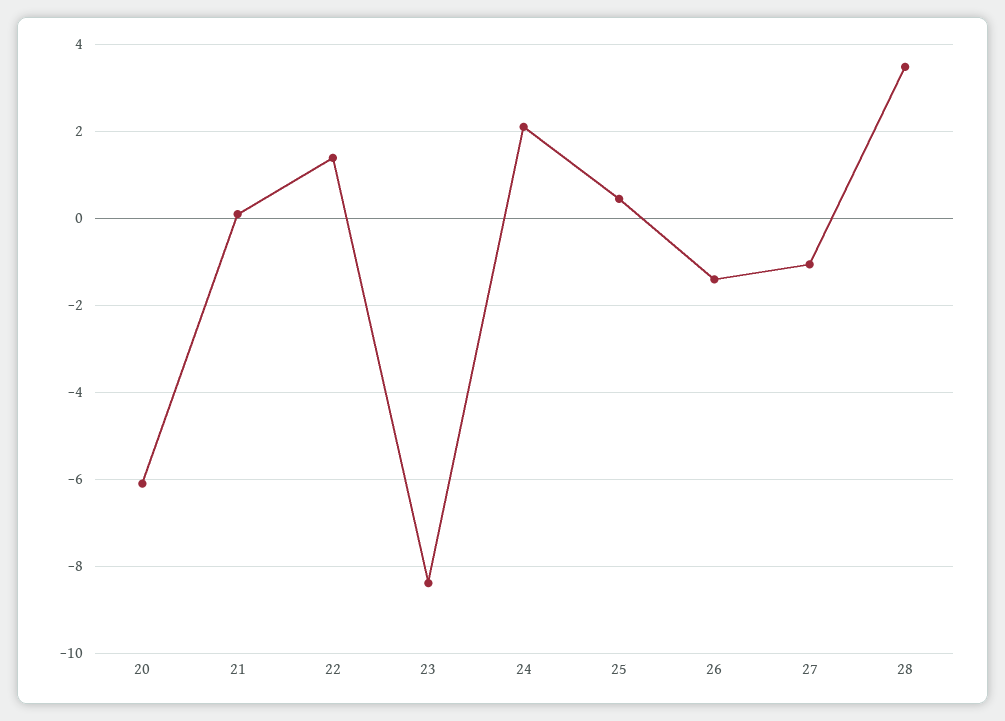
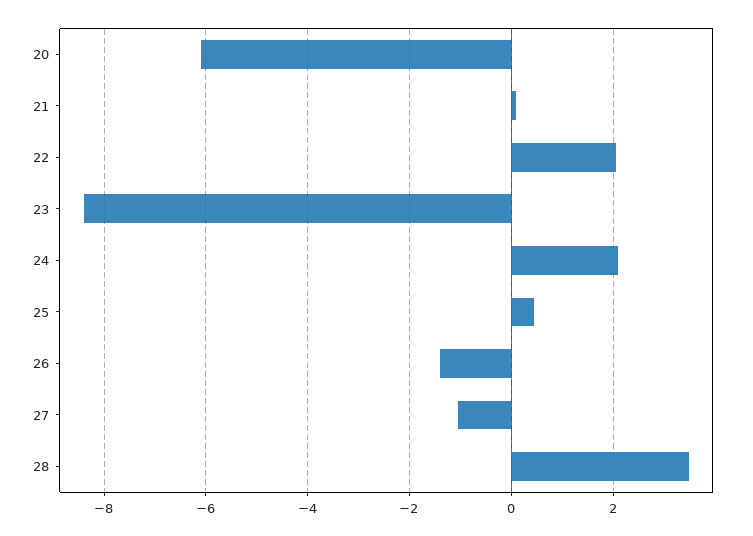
  {
    "20": -6.2,
    "21": 0.2,
-   "22": 1.4,
+   "22": 2,
    "23": -8.4,
    "24": 2.2,
    "25": 0.4,
    "26": -1.4,
    "27": -1,
    "28": 3.4
  }

